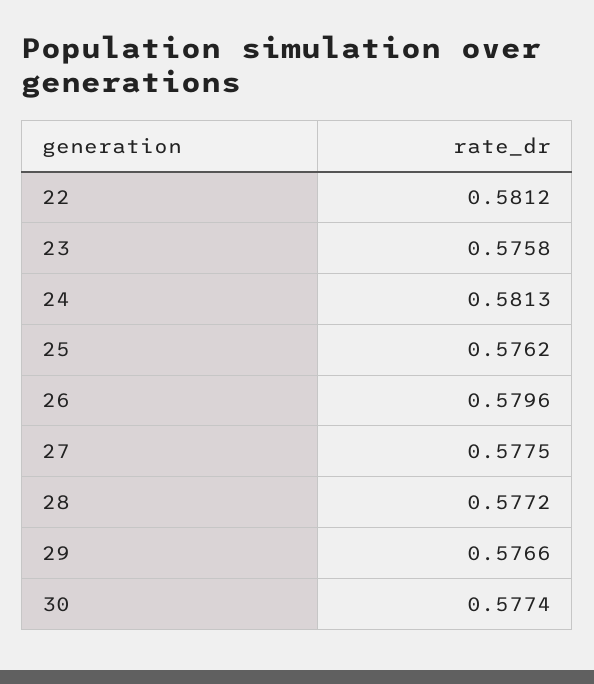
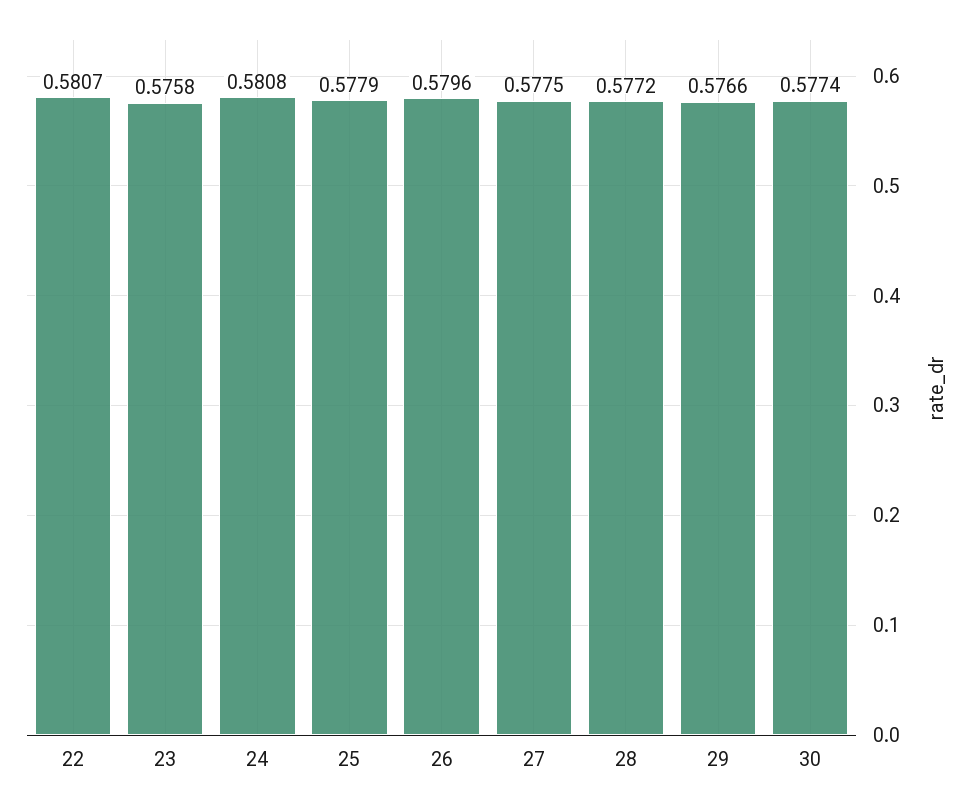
  {
-   "22": 0.5812,
+   "22": 0.5807,
    "23": 0.5758,
-   "24": 0.5813,
+   "24": 0.5808,
-   "25": 0.5762,
+   "25": 0.5779,
    "26": 0.5796,
    "27": 0.5775,
    "28": 0.5772,
    "29": 0.5766,
    "30": 0.5774
  }

